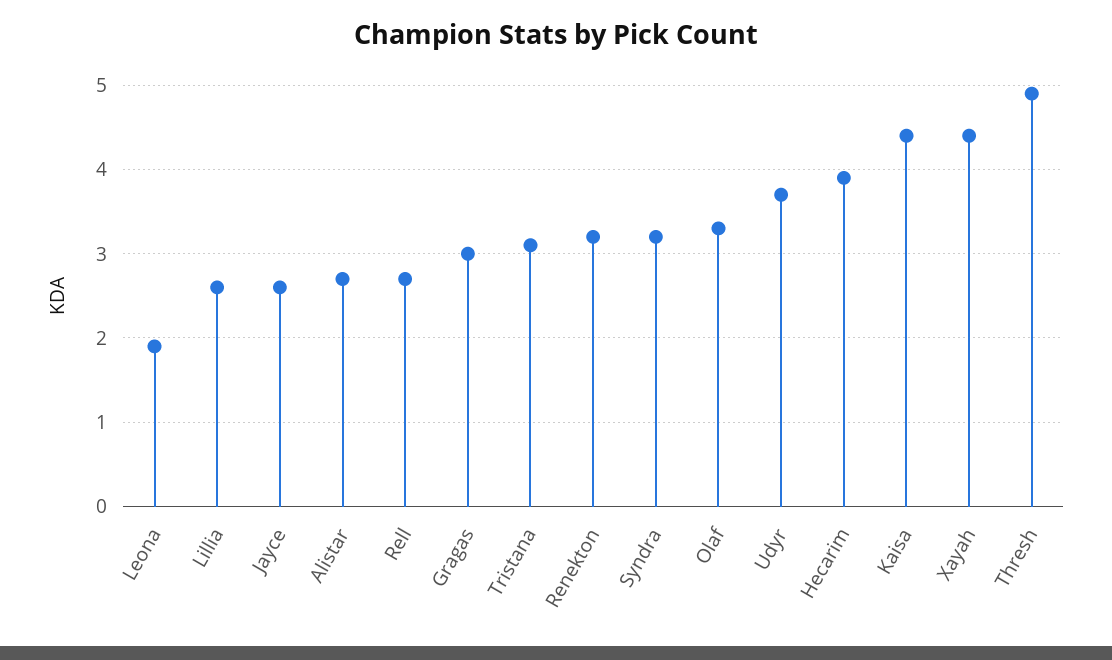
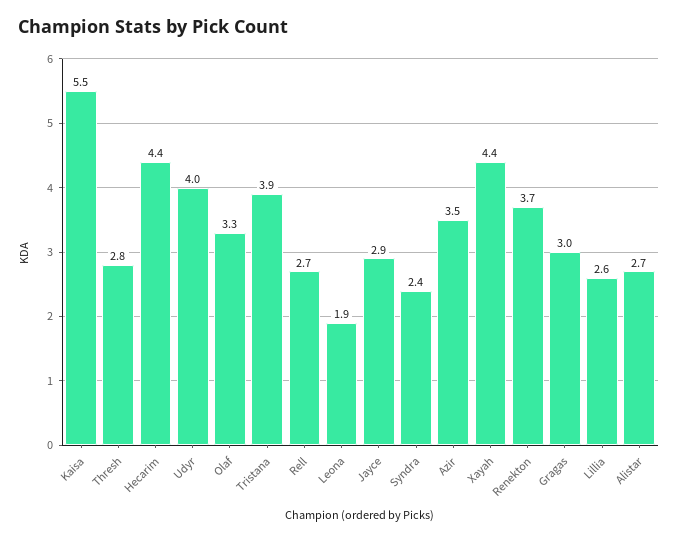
  {
    "Leona": 1.9,
    "Lillia": 2.6,
-   "Jayce": 2.6,
+   "Jayce": 2.9,
    "Alistar": 2.7,
    "Rell": 2.7,
    "Gragas": 3,
-   "Tristana": 3.1,
+   "Tristana": 3.9,
-   "Renekton": 3.2,
+   "Renekton": 3.7,
-   "Syndra": 3.2,
+   "Syndra": 2.4,
    "Olaf": 3.3,
-   "Udyr": 3.7,
+   "Udyr": 4,
-   "Hecarim": 3.9,
+   "Hecarim": 4.4,
-   "Kaisa": 4.4,
+   "Kaisa": 5.5,
    "Xayah": 4.4,
-   "Thresh": 4.9
+   "Thresh": 2.8,
+   "Azir": 3.5
  }

